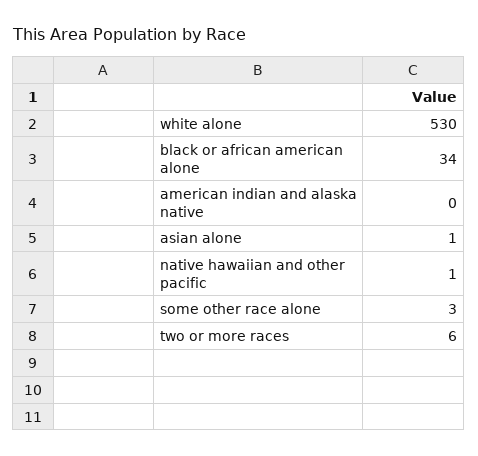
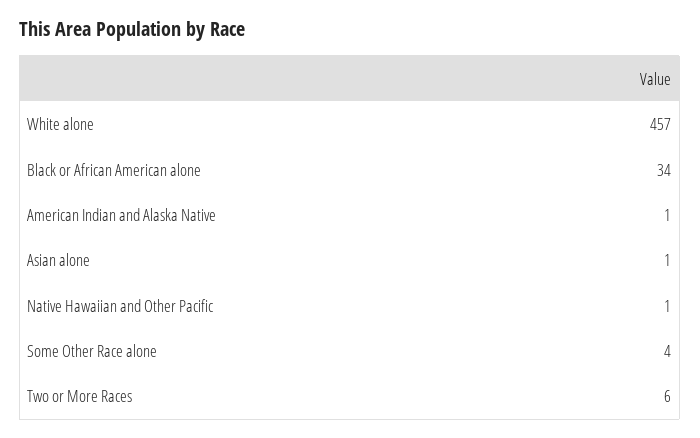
  {
-   "white alone": 530,
+   "white alone": 457,
    "black or african american alone": 34,
-   "american indian and alaska native": 0,
+   "american indian and alaska native": 1,
    "asian alone": 1,
    "native hawaiian and other pacific": 1,
-   "some other race alone": 3,
+   "some other race alone": 4,
    "two or more races": 6
  }

